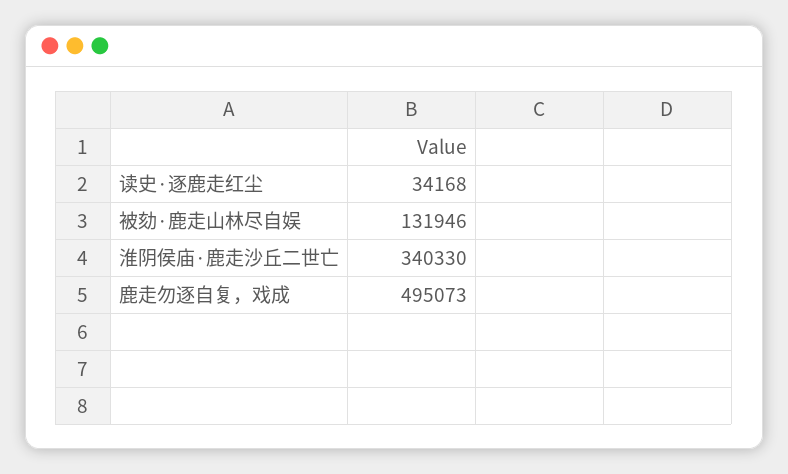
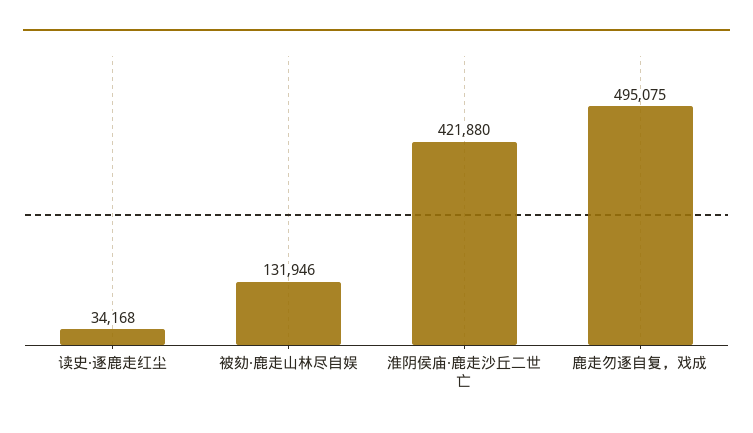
  {
    "读史·逐鹿走红尘": 34168,
    "被劾·鹿走山林尽自娱": 131946,
-   "淮阴侯庙·鹿走沙丘二世亡": 340330,
+   "淮阴侯庙·鹿走沙丘二世亡": 421880,
-   "鹿走勿逐自复，戏成": 495073
+   "鹿走勿逐自复，戏成": 495075
  }

